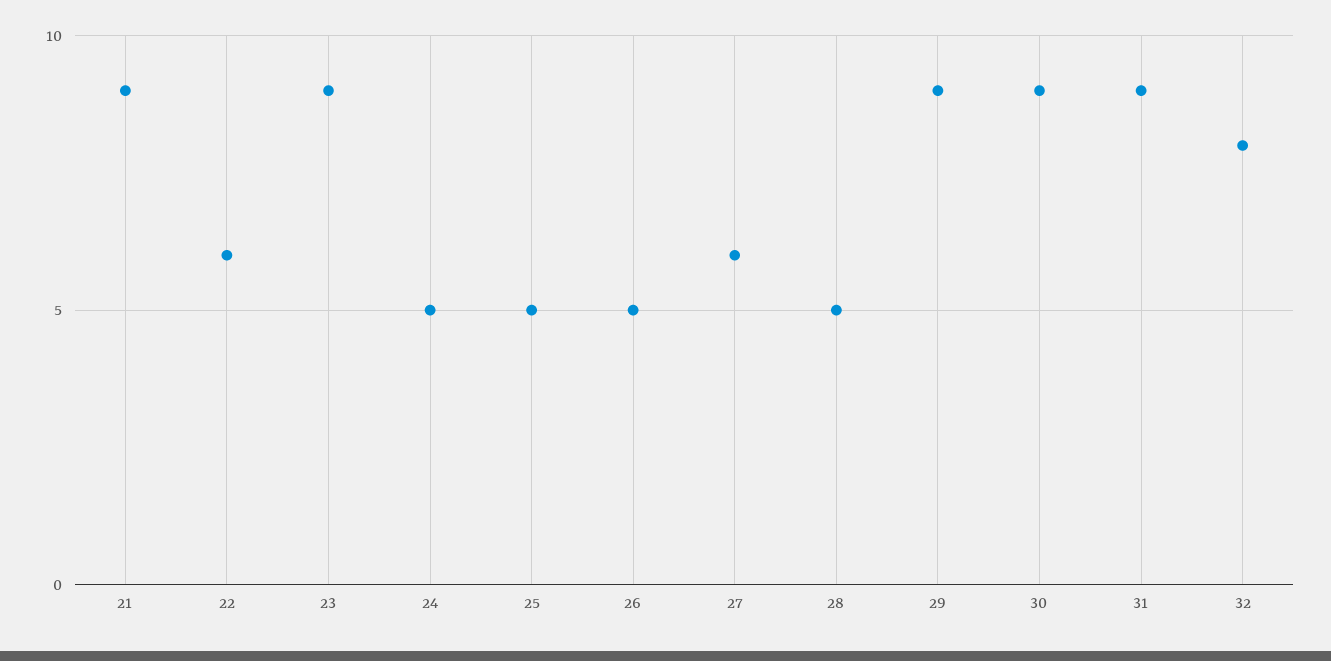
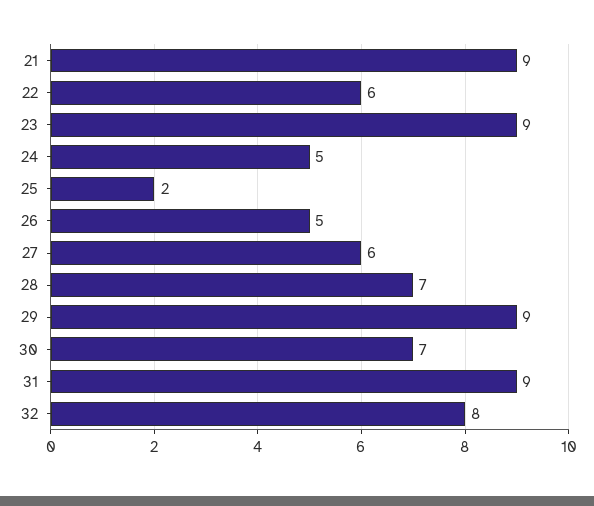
  {
    "21": 9,
    "22": 6,
    "23": 9,
    "24": 5,
-   "25": 5,
+   "25": 2,
    "26": 5,
    "27": 6,
-   "28": 5,
+   "28": 7,
    "29": 9,
-   "30": 9,
+   "30": 7,
    "31": 9,
    "32": 8
  }

